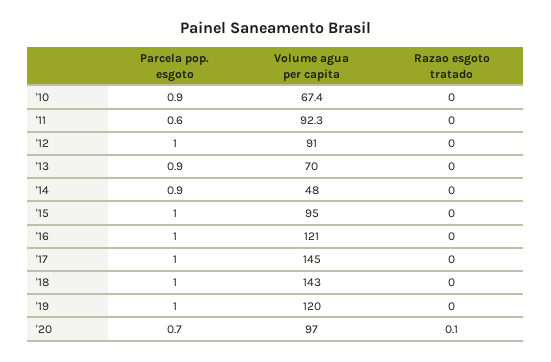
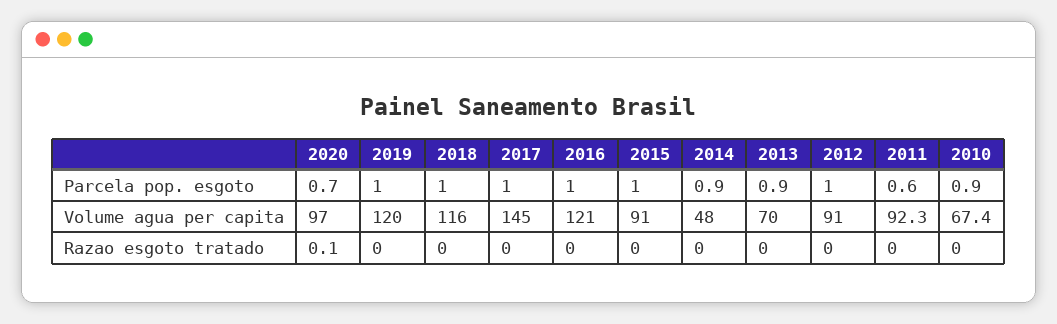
  {
    "Parcela pop. esgoto": {
      "'10": 0.9,
      "'11": 0.6,
      "'12": 1,
      "'13": 0.9,
      "'14": 0.9,
      "'15": 1,
      "'16": 1,
      "'17": 1,
      "'18": 1,
      "'19": 1,
      "'20": 0.7
    },
    "Volume agua per capita": {
      "'10": 67.4,
      "'11": 92.3,
      "'12": 91,
      "'13": 70,
      "'14": 48,
-     "'15": 95,
+     "'15": 91,
      "'16": 121,
      "'17": 145,
-     "'18": 143,
+     "'18": 116,
      "'19": 120,
      "'20": 97
    },
    "Razao esgoto tratado": {
      "'10": 0,
      "'11": 0,
      "'12": 0,
      "'13": 0,
      "'14": 0,
      "'15": 0,
      "'16": 0,
      "'17": 0,
      "'18": 0,
      "'19": 0,
      "'20": 0.1
    }
  }

